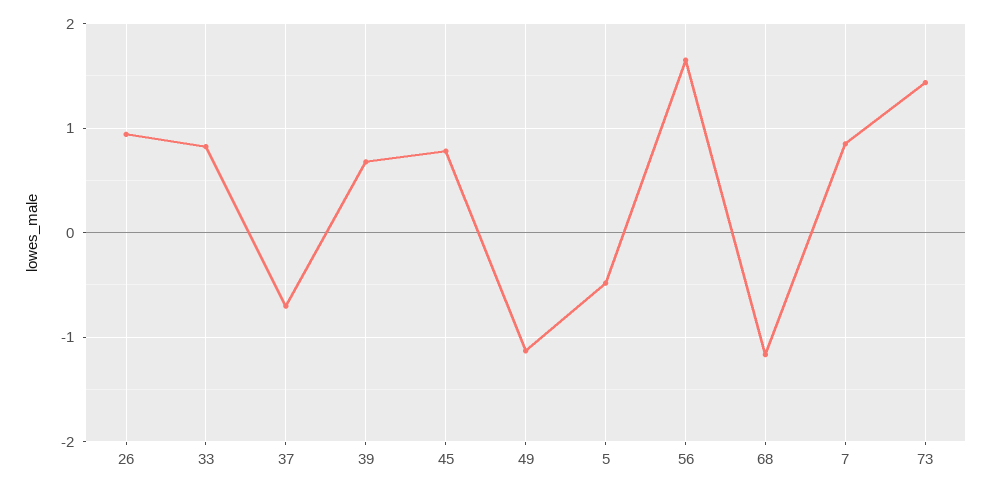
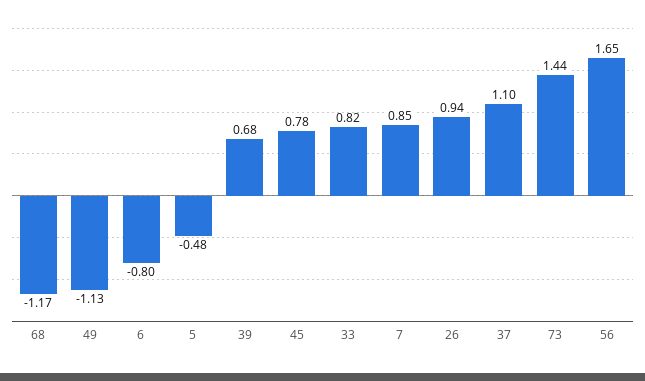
  {
    "26": 0.94,
    "33": 0.82,
-   "37": -0.7,
+   "37": 1.1,
    "39": 0.68,
    "45": 0.78,
    "49": -1.13,
    "5": -0.48,
    "56": 1.65,
    "68": -1.17,
    "7": 0.85,
-   "73": 1.44
+   "73": 1.44,
+   "6": -0.8
  }

